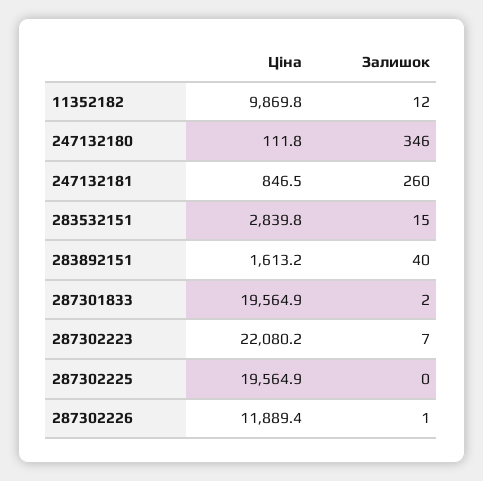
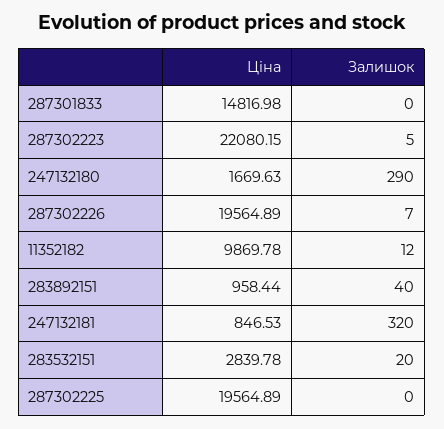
  {
    "Ціна": {
      "11352182": 9869.78,
-     "247132180": 111.8,
+     "247132180": 1669.63,
      "247132181": 846.53,
      "283532151": 2839.78,
-     "283892151": 1613.2,
+     "283892151": 958.44,
-     "287301833": 19564.9,
+     "287301833": 14816.98,
      "287302223": 22080.15,
      "287302225": 19564.89,
-     "287302226": 11889.4
+     "287302226": 19564.89
    },
    "Залишок": {
      "11352182": 12,
-     "247132180": 346,
+     "247132180": 290,
-     "247132181": 260,
+     "247132181": 320,
-     "283532151": 15,
+     "283532151": 20,
      "283892151": 40,
-     "287301833": 2,
+     "287301833": 0,
-     "287302223": 7,
+     "287302223": 5,
      "287302225": 0,
-     "287302226": 1
+     "287302226": 7
    }
  }

